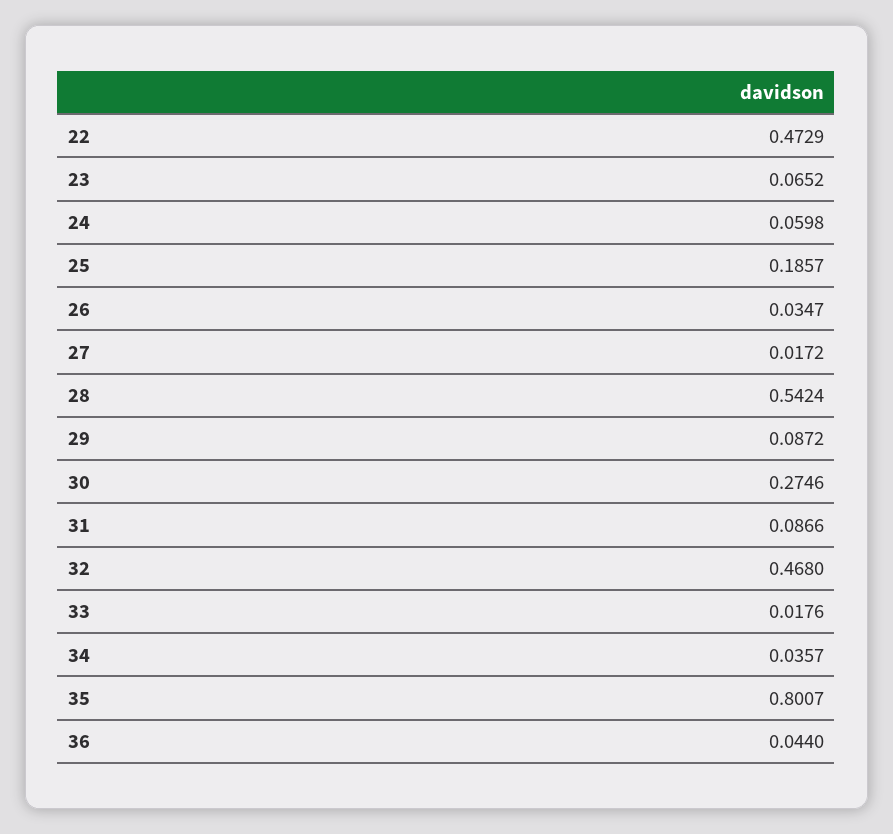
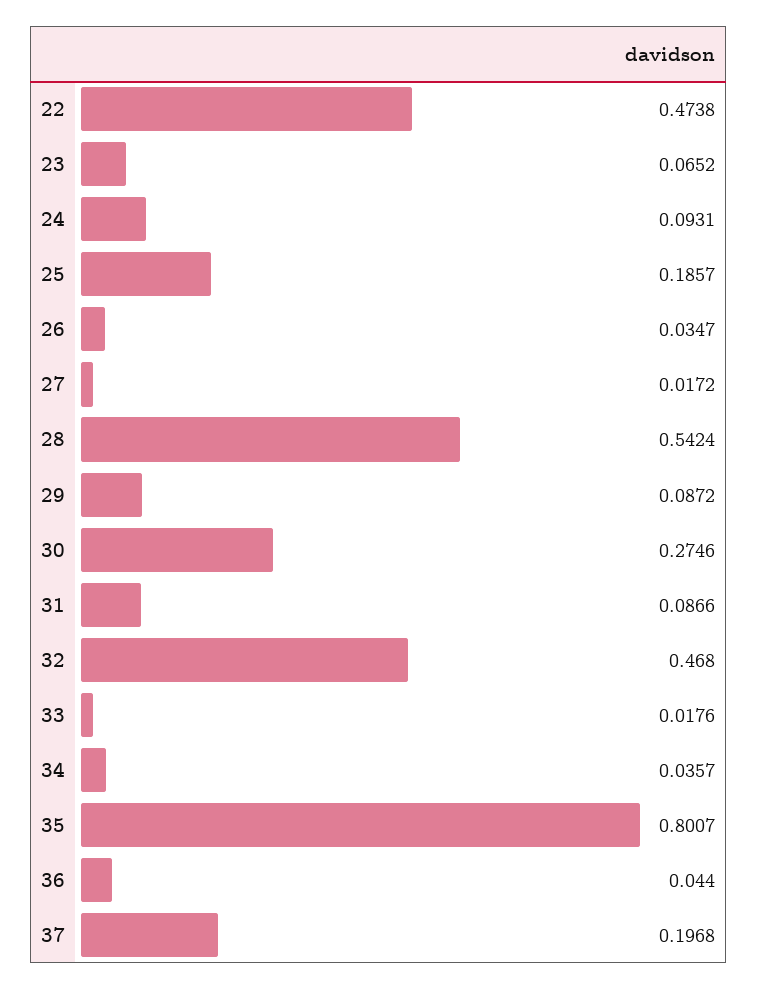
  {
-   "22": 0.4729,
+   "22": 0.4738,
    "23": 0.0652,
-   "24": 0.0598,
+   "24": 0.0931,
    "25": 0.1857,
    "26": 0.0347,
    "27": 0.0172,
    "28": 0.5424,
    "29": 0.0872,
    "30": 0.2746,
    "31": 0.0866,
    "32": 0.468,
    "33": 0.0176,
    "34": 0.0357,
    "35": 0.8007,
-   "36": 0.044
+   "36": 0.044,
+   "37": 0.1968
  }

